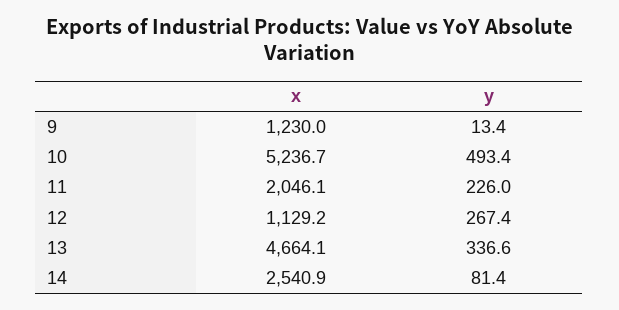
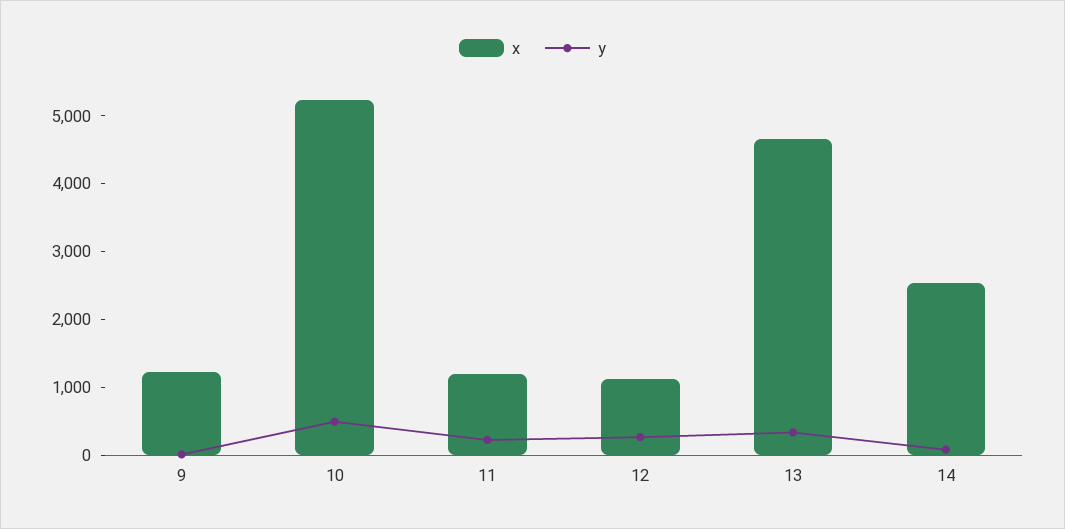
  {
    "x": {
      "9": 1230,
      "10": 5236.7,
-     "11": 2046.1,
+     "11": 1200,
      "12": 1129.2,
      "13": 4664.1,
      "14": 2540.9
    },
    "y": {
      "9": 13.4,
      "10": 493.4,
      "11": 226,
      "12": 267.4,
      "13": 336.6,
      "14": 81.4
    }
  }

